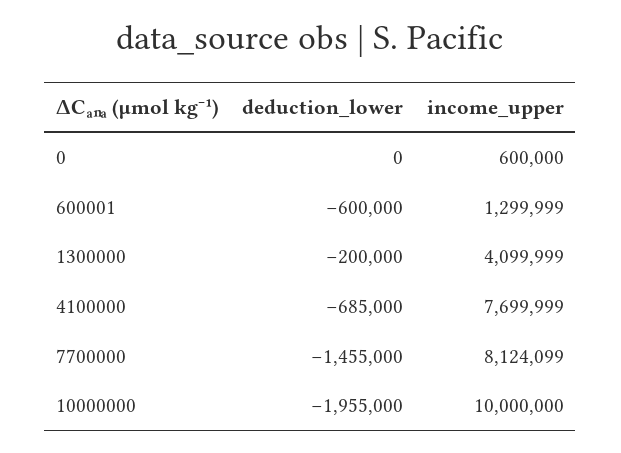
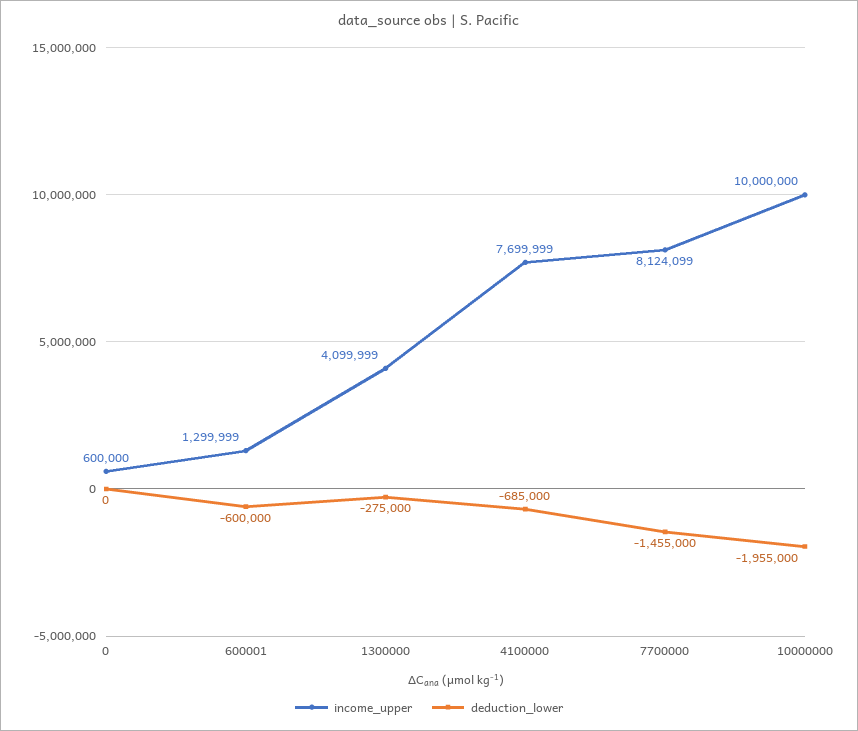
  {
    "deduction_lower": {
      "0": 0,
      "600001": -600000,
-     "1300000": -200000,
+     "1300000": -275000,
      "4100000": -685000,
      "7700000": -1455000,
      "10000000": -1955000
    },
    "income_upper": {
      "0": 600000,
      "600001": 1299999,
      "1300000": 4099999,
      "4100000": 7699999,
      "7700000": 8124099,
      "10000000": 10000000
    }
  }

